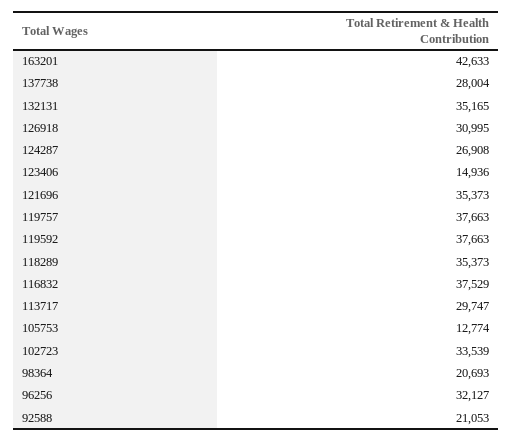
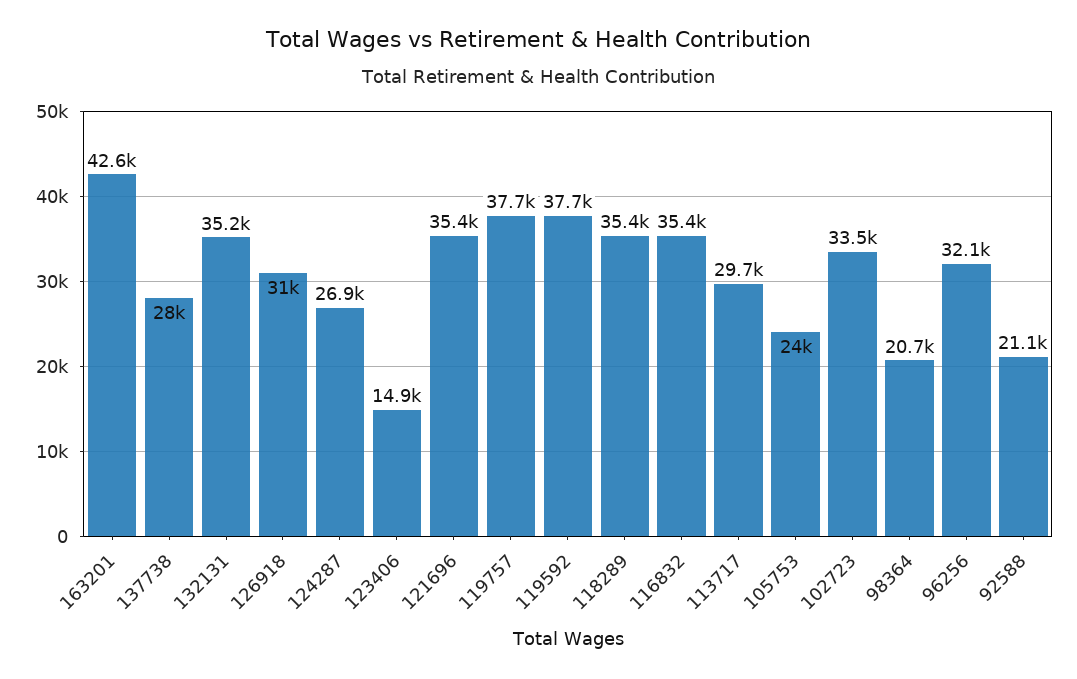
  {
    "163201": 42633,
    "137738": 28004,
    "132131": 35165,
    "126918": 30995,
    "124287": 26908,
    "123406": 14936,
    "121696": 35373,
    "119757": 37663,
    "119592": 37663,
    "118289": 35373,
-   "116832": 37529,
+   "116832": 35400,
    "113717": 29747,
-   "105753": 12774,
+   "105753": 24000,
    "102723": 33539,
    "98364": 20693,
    "96256": 32127,
    "92588": 21053
  }

